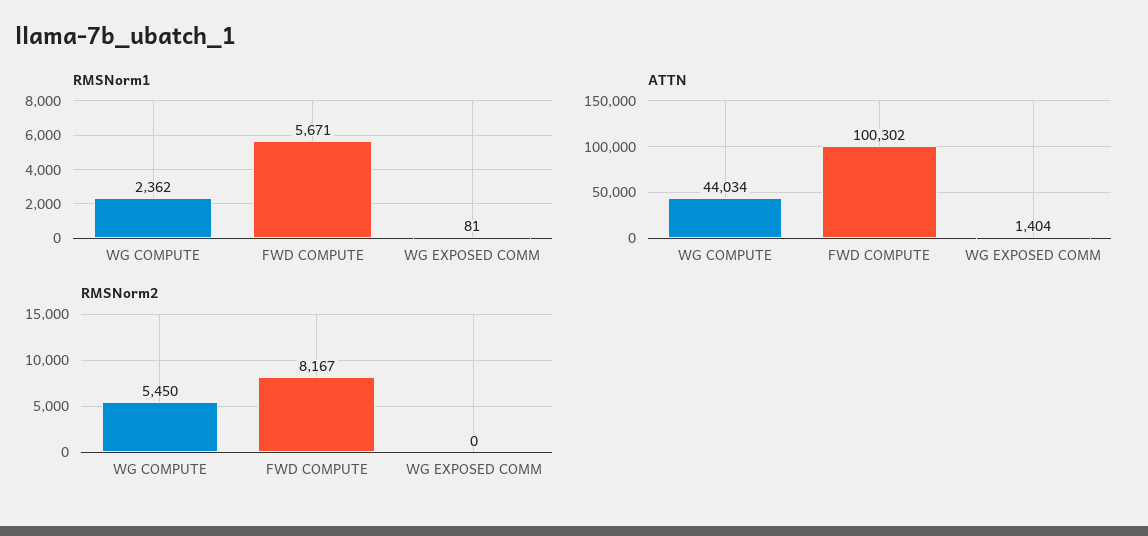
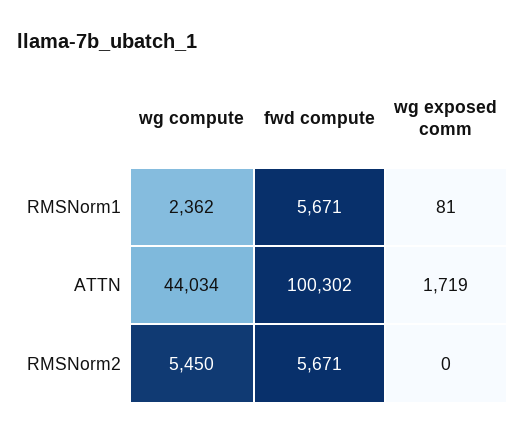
  {
    "RMSNorm1": {
      "WG COMPUTE": 2362,
      "FWD COMPUTE": 5671,
      "WG EXPOSED COMM": 81
    },
    "ATTN": {
      "WG COMPUTE": 44034,
      "FWD COMPUTE": 100302,
-     "WG EXPOSED COMM": 1404
+     "WG EXPOSED COMM": 1719
    },
    "RMSNorm2": {
      "WG COMPUTE": 5450,
-     "FWD COMPUTE": 8167,
+     "FWD COMPUTE": 5671,
      "WG EXPOSED COMM": 0
    }
  }

